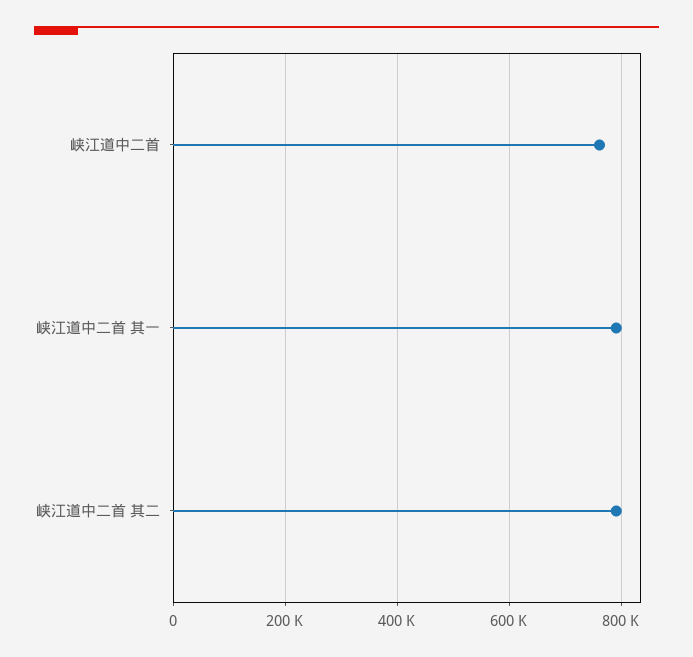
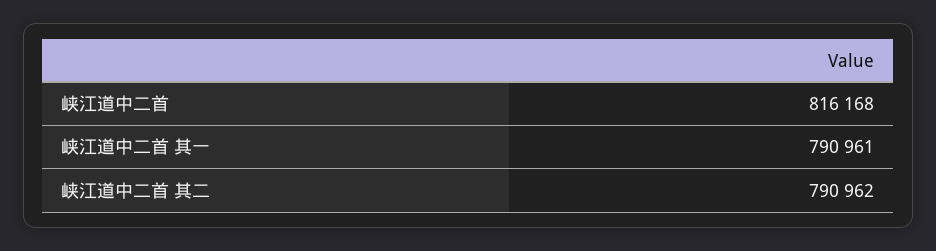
  {
-   "峡江道中二首": 760000,
+   "峡江道中二首": 816168,
    "峡江道中二首 其一": 790961,
    "峡江道中二首 其二": 790962
  }

